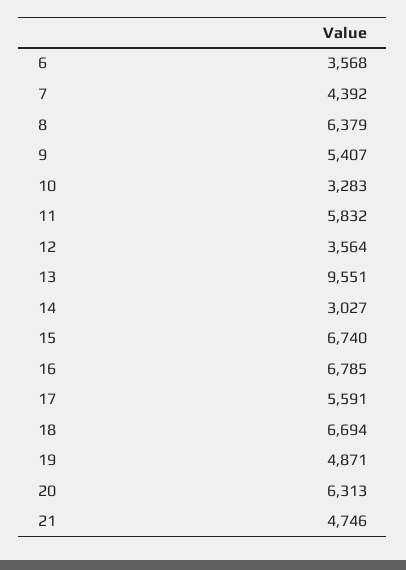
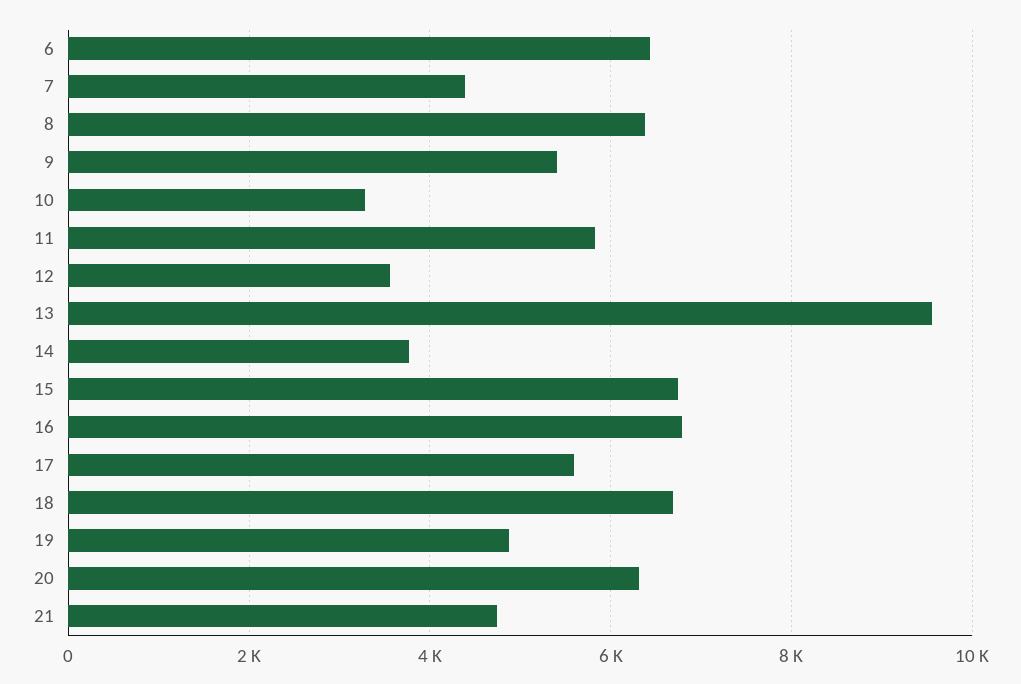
  {
-   "6": 3568,
+   "6": 6400,
    "7": 4392,
    "8": 6379,
    "9": 5407,
    "10": 3283,
    "11": 5832,
    "12": 3564,
    "13": 9551,
-   "14": 3027,
+   "14": 3800,
    "15": 6740,
    "16": 6785,
    "17": 5591,
    "18": 6694,
    "19": 4871,
    "20": 6313,
    "21": 4746
  }

